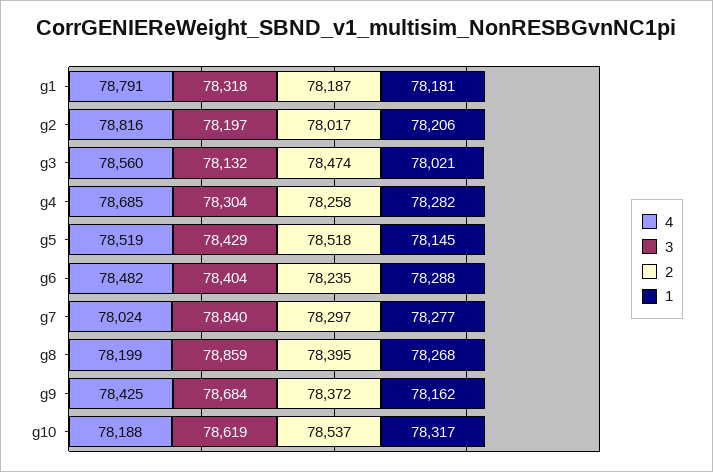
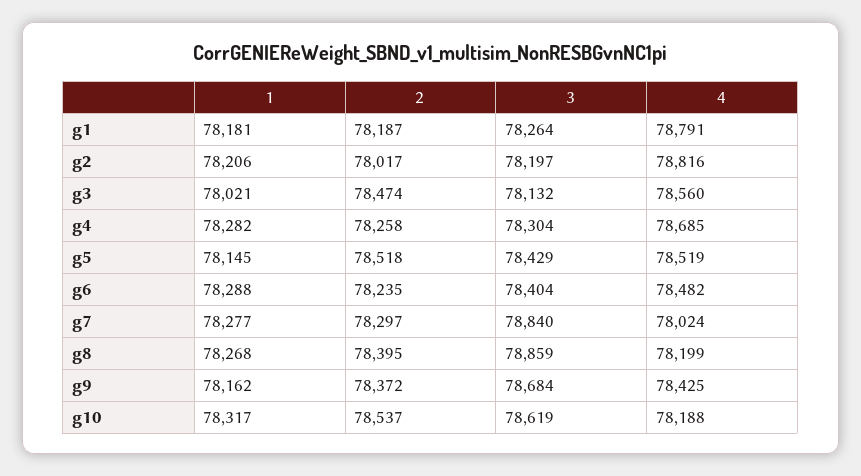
  {
    "4": {
      "g1": 78791,
      "g2": 78816,
      "g3": 78560,
      "g4": 78685,
      "g5": 78519,
      "g6": 78482,
      "g7": 78024,
      "g8": 78199,
      "g9": 78425,
      "g10": 78188
    },
    "3": {
-     "g1": 78318,
+     "g1": 78264,
      "g2": 78197,
      "g3": 78132,
      "g4": 78304,
      "g5": 78429,
      "g6": 78404,
      "g7": 78840,
      "g8": 78859,
      "g9": 78684,
      "g10": 78619
    },
    "2": {
      "g1": 78187,
      "g2": 78017,
      "g3": 78474,
      "g4": 78258,
      "g5": 78518,
      "g6": 78235,
      "g7": 78297,
      "g8": 78395,
      "g9": 78372,
      "g10": 78537
    },
    "1": {
      "g1": 78181,
      "g2": 78206,
      "g3": 78021,
      "g4": 78282,
      "g5": 78145,
      "g6": 78288,
      "g7": 78277,
      "g8": 78268,
      "g9": 78162,
      "g10": 78317
    }
  }

